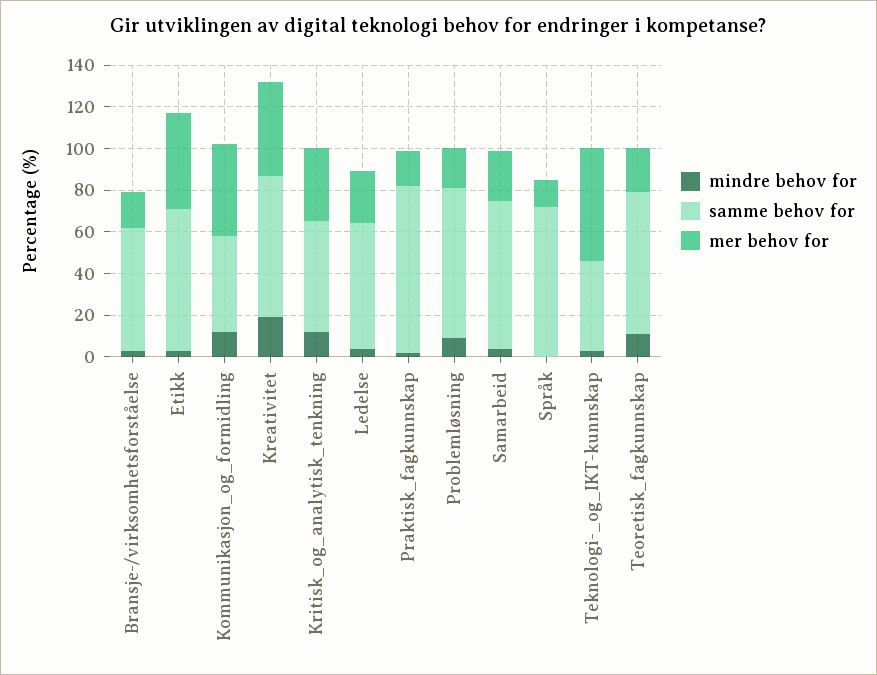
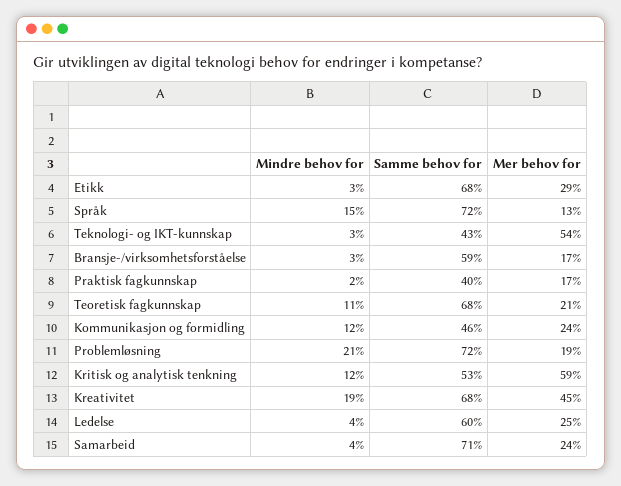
  {
    "mindre behov for": {
      "Bransje-/virksomhetsforståelse": 3,
      "Etikk": 3,
      "Kommunikasjon_og_formidling": 12,
      "Kreativitet": 19,
      "Kritisk_og_analytisk_tenkning": 12,
      "Ledelse": 4,
      "Praktisk_fagkunnskap": 2,
-     "Problemløsning": 10,
+     "Problemløsning": 21,
      "Samarbeid": 4,
-     "Språk": 0,
+     "Språk": 15,
      "Teknologi-_og_IKT-kunnskap": 3,
      "Teoretisk_fagkunnskap": 11
    },
    "samme behov for": {
      "Bransje-/virksomhetsforståelse": 59,
      "Etikk": 68,
      "Kommunikasjon_og_formidling": 46,
      "Kreativitet": 68,
      "Kritisk_og_analytisk_tenkning": 53,
      "Ledelse": 60,
-     "Praktisk_fagkunnskap": 80,
+     "Praktisk_fagkunnskap": 40,
      "Problemløsning": 72,
      "Samarbeid": 71,
      "Språk": 72,
      "Teknologi-_og_IKT-kunnskap": 43,
      "Teoretisk_fagkunnskap": 68
    },
    "mer behov for": {
      "Bransje-/virksomhetsforståelse": 17,
-     "Etikk": 45,
+     "Etikk": 29,
-     "Kommunikasjon_og_formidling": 45,
+     "Kommunikasjon_og_formidling": 24,
      "Kreativitet": 45,
-     "Kritisk_og_analytisk_tenkning": 35,
+     "Kritisk_og_analytisk_tenkning": 59,
      "Ledelse": 25,
      "Praktisk_fagkunnskap": 17,
      "Problemløsning": 19,
      "Samarbeid": 24,
      "Språk": 13,
      "Teknologi-_og_IKT-kunnskap": 54,
      "Teoretisk_fagkunnskap": 21
    }
  }

